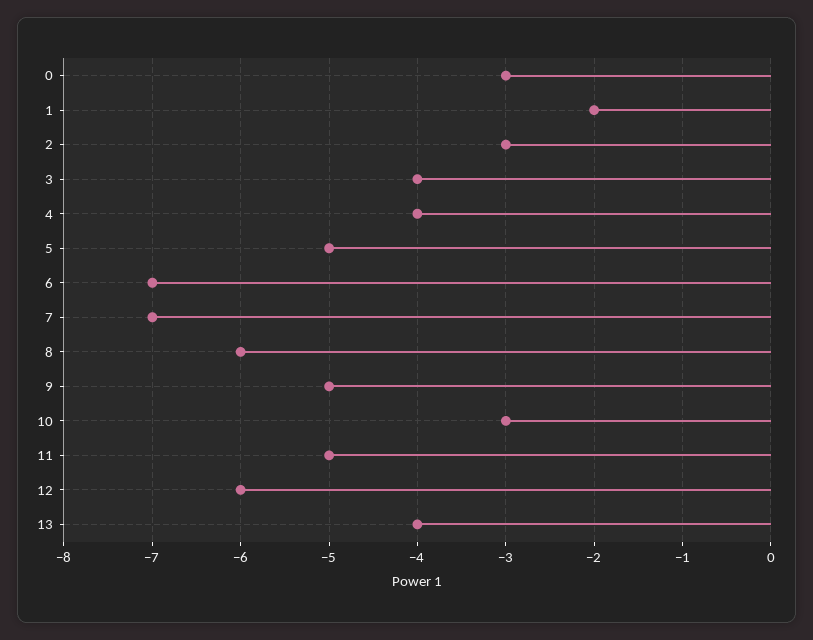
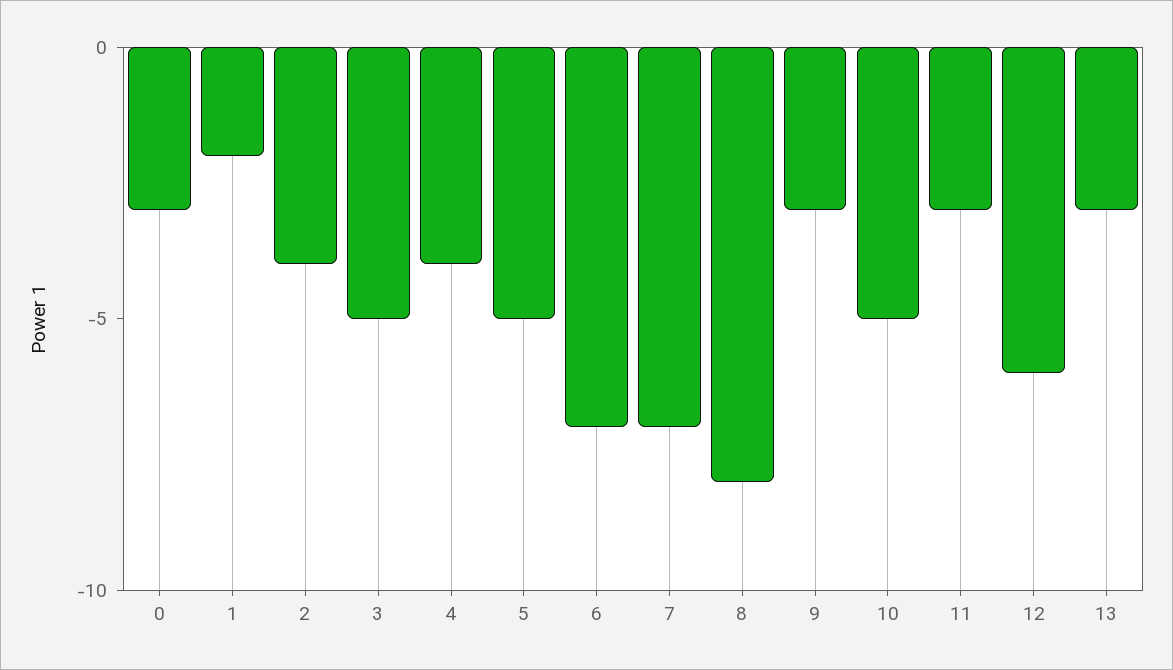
  {
    "0": -3,
    "1": -2,
-   "2": -3,
+   "2": -4,
-   "3": -4,
+   "3": -5,
    "4": -4,
    "5": -5,
    "6": -7,
    "7": -7,
-   "8": -6,
+   "8": -8,
-   "9": -5,
+   "9": -3,
-   "10": -3,
+   "10": -5,
-   "11": -5,
+   "11": -3,
    "12": -6,
-   "13": -4
+   "13": -3
  }

